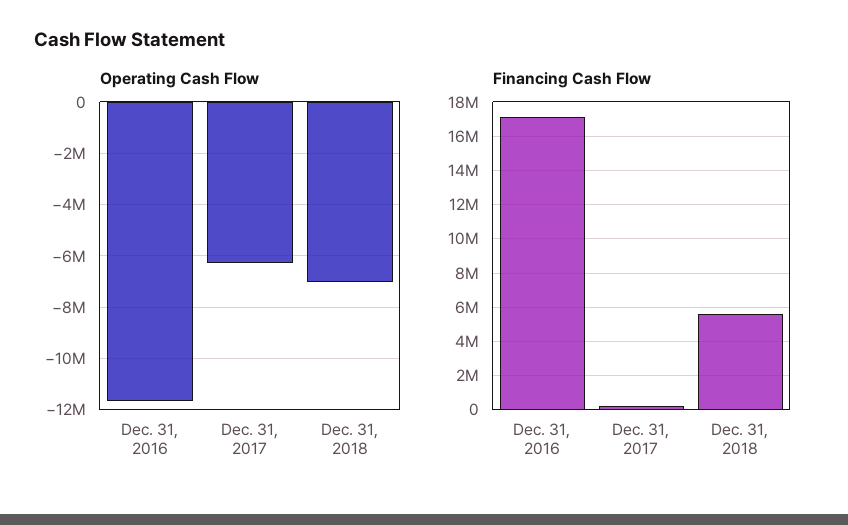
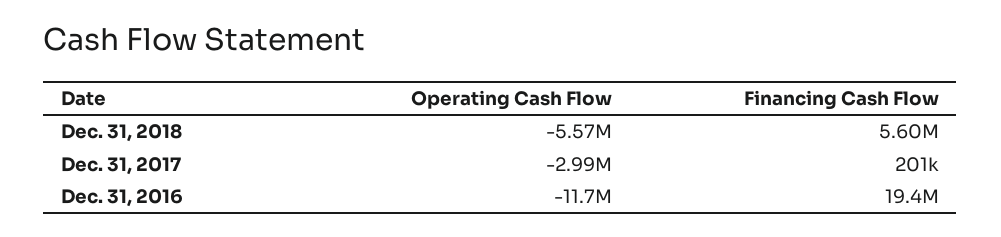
  {
    "Operating Cash Flow": {
      "Dec. 31, 2016": -11700000,
-     "Dec. 31, 2017": -6250000,
+     "Dec. 31, 2017": -2990000,
-     "Dec. 31, 2018": -7000000
+     "Dec. 31, 2018": -5570000
    },
    "Financing Cash Flow": {
-     "Dec. 31, 2016": 17000000,
+     "Dec. 31, 2016": 19400000,
      "Dec. 31, 2017": 201000,
      "Dec. 31, 2018": 5600000
    }
  }

